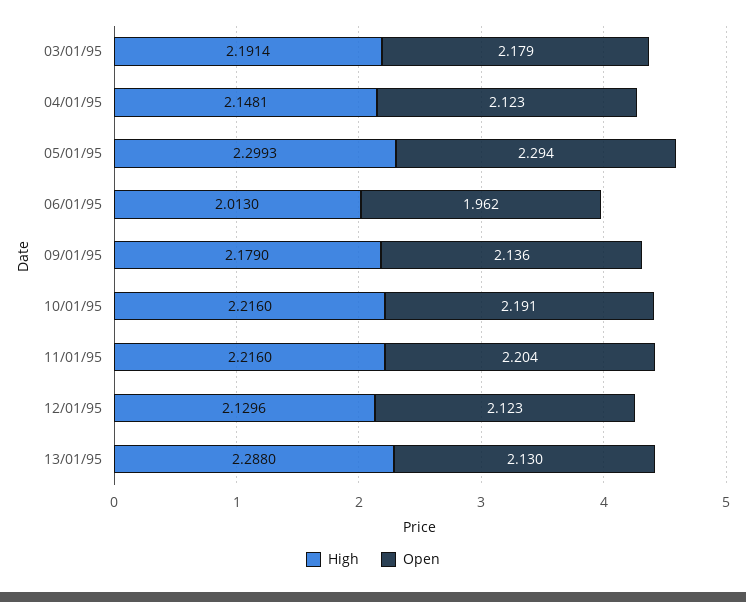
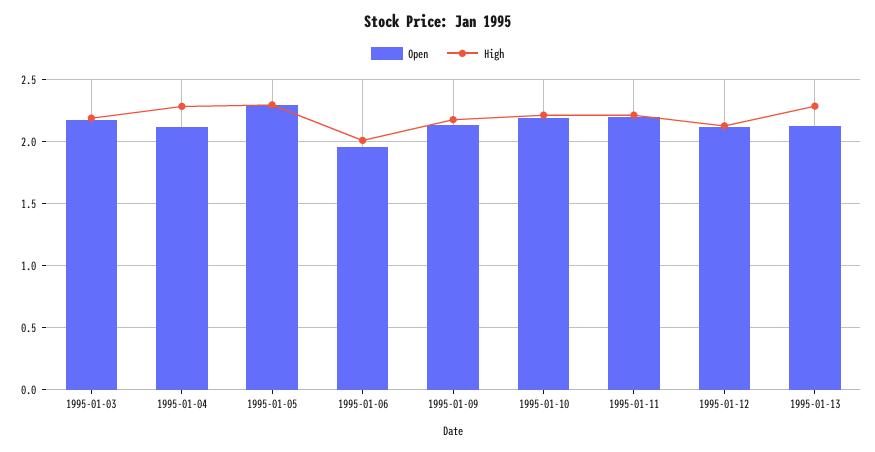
  {
    "High": {
      "03/01/95": 2.1914,
-     "04/01/95": 2.1481,
+     "04/01/95": 2.3,
      "05/01/95": 2.2993,
      "06/01/95": 2.013,
      "09/01/95": 2.179,
      "10/01/95": 2.216,
      "11/01/95": 2.216,
      "12/01/95": 2.1296,
      "13/01/95": 2.288
    },
    "Open": {
      "03/01/95": 2.179,
      "04/01/95": 2.123,
      "05/01/95": 2.294,
      "06/01/95": 1.962,
      "09/01/95": 2.136,
      "10/01/95": 2.191,
      "11/01/95": 2.204,
      "12/01/95": 2.123,
      "13/01/95": 2.13
    }
  }

